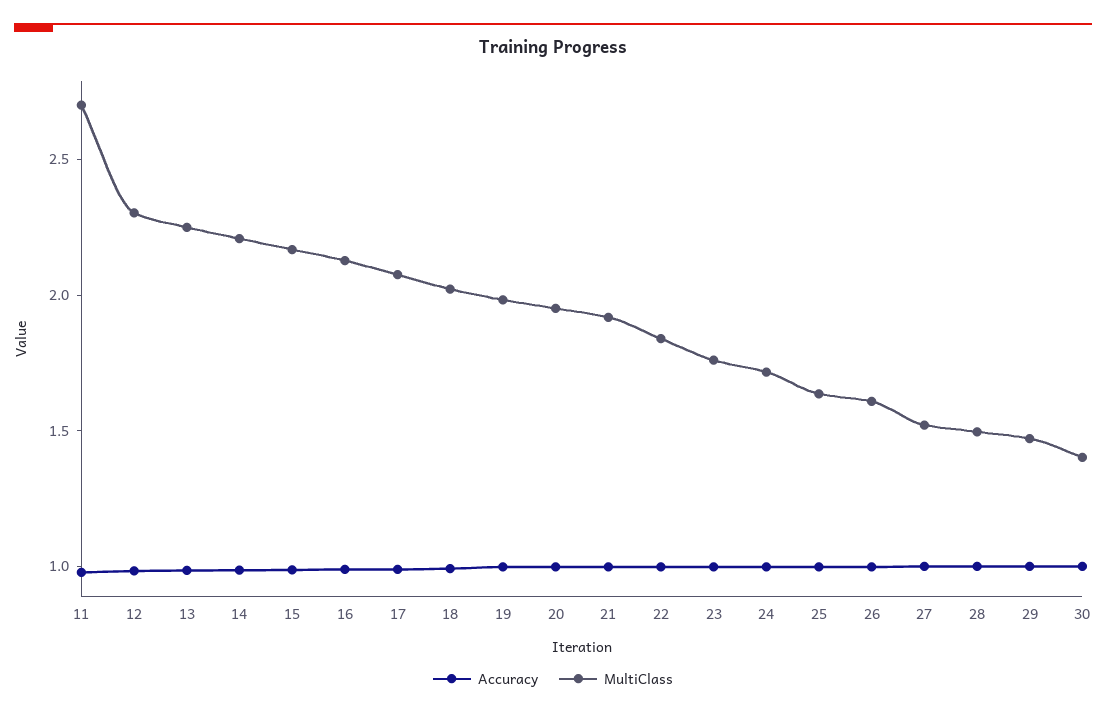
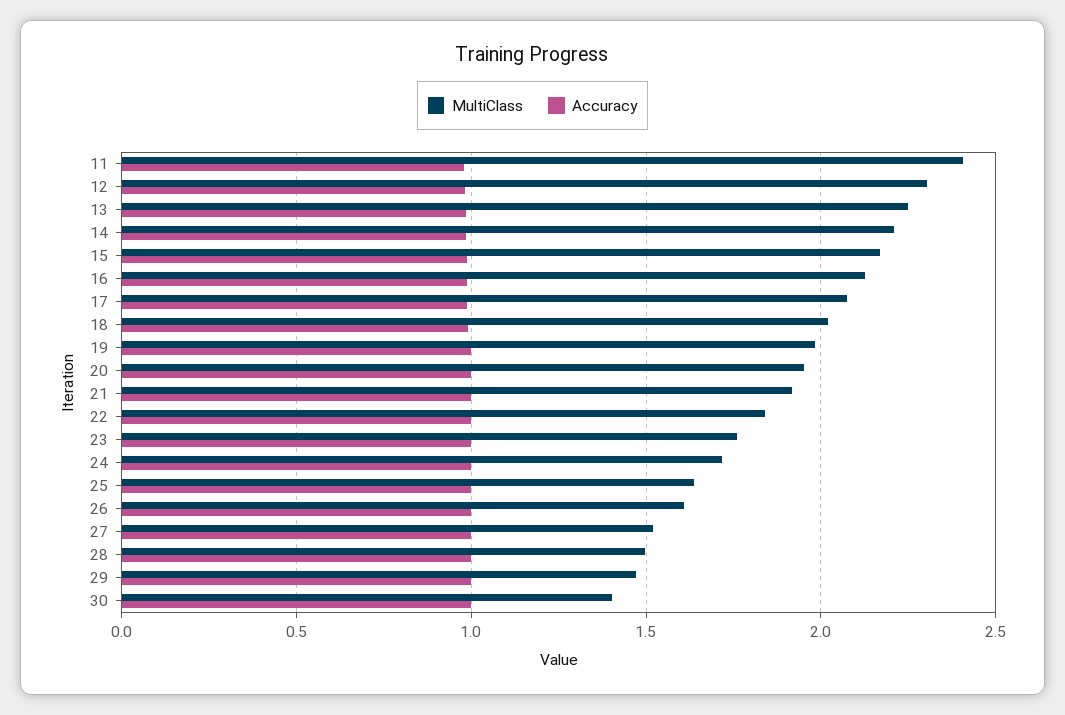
  {
    "Accuracy": {
      "11": 1,
      "12": 1,
      "13": 1,
      "14": 1,
      "15": 1,
      "16": 1,
      "17": 1,
      "18": 1,
      "19": 1,
      "20": 1,
      "21": 1,
      "22": 1,
      "23": 1,
      "24": 1,
      "25": 1,
      "26": 1,
      "27": 1,
      "28": 1,
      "29": 1,
      "30": 1
    },
    "MultiClass": {
-     "11": 2.7,
+     "11": 2.4,
      "12": 2.3,
      "13": 2.25,
      "14": 2.2,
      "15": 2.15,
      "16": 2.15,
      "17": 2.1,
      "18": 2,
      "19": 2,
      "20": 1.95,
      "21": 1.9,
      "22": 1.85,
      "23": 1.75,
      "24": 1.7,
      "25": 1.65,
      "26": 1.6,
      "27": 1.5,
      "28": 1.5,
      "29": 1.45,
      "30": 1.4
    }
  }

